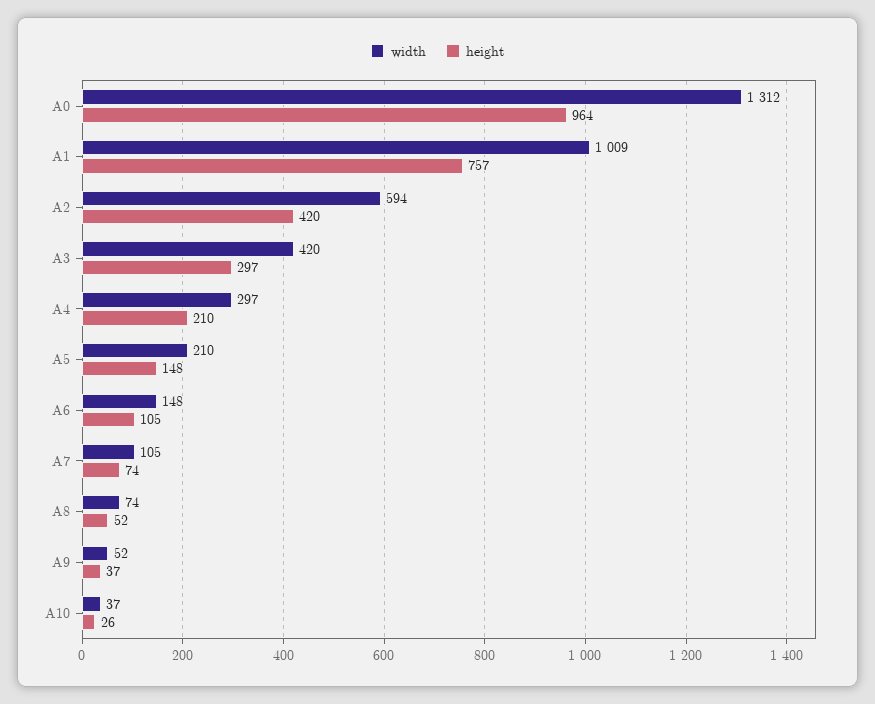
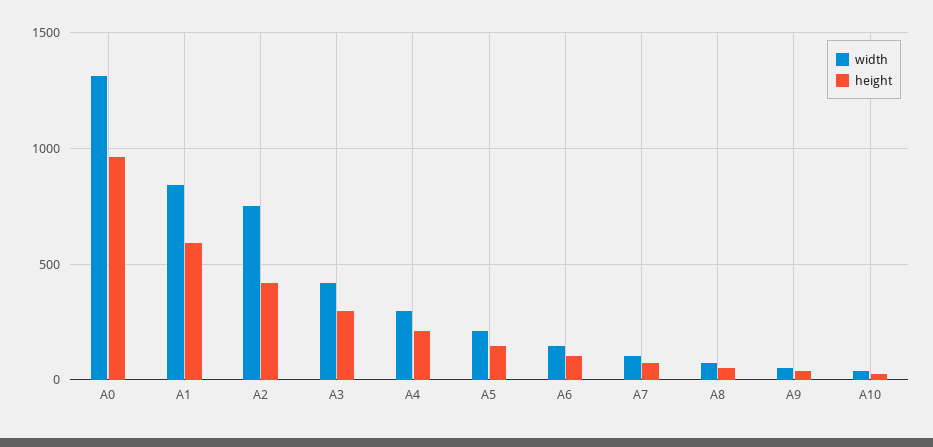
  {
    "width": {
      "A0": 1312,
-     "A1": 1009,
+     "A1": 850,
-     "A2": 594,
+     "A2": 750,
      "A3": 420,
      "A4": 297,
      "A5": 210,
      "A6": 148,
      "A7": 105,
      "A8": 74,
      "A9": 52,
      "A10": 37
    },
    "height": {
      "A0": 964,
-     "A1": 757,
+     "A1": 600,
      "A2": 420,
      "A3": 297,
      "A4": 210,
      "A5": 148,
      "A6": 105,
      "A7": 74,
      "A8": 52,
      "A9": 37,
      "A10": 26
    }
  }

